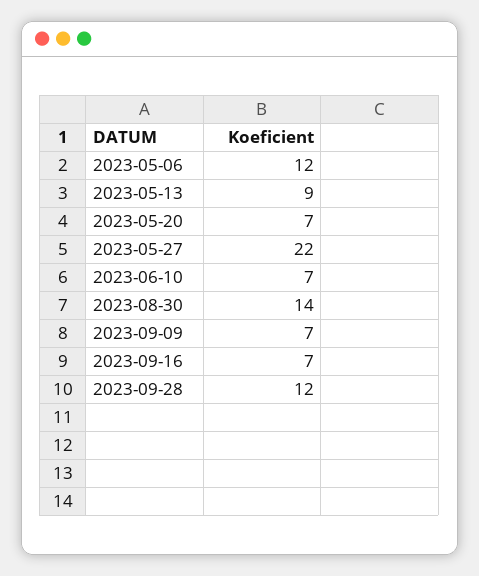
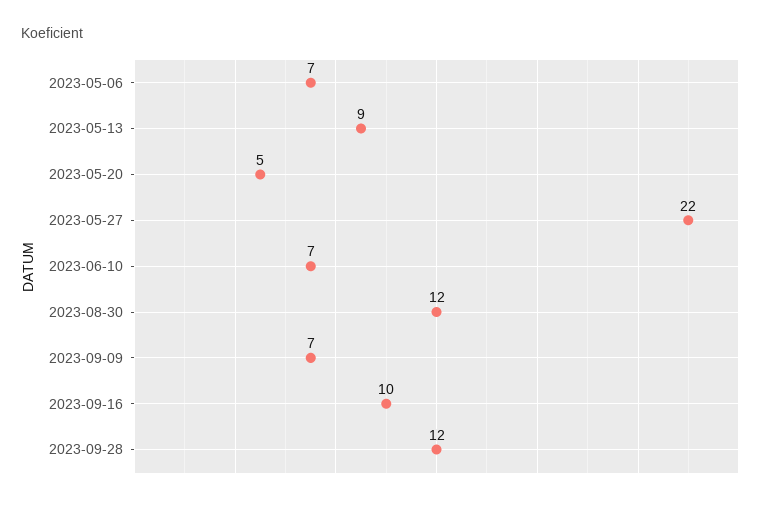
  {
-   "2023-05-06": 12,
+   "2023-05-06": 7,
    "2023-05-13": 9,
-   "2023-05-20": 7,
+   "2023-05-20": 5,
    "2023-05-27": 22,
    "2023-06-10": 7,
-   "2023-08-30": 14,
+   "2023-08-30": 12,
    "2023-09-09": 7,
-   "2023-09-16": 7,
+   "2023-09-16": 10,
    "2023-09-28": 12
  }

